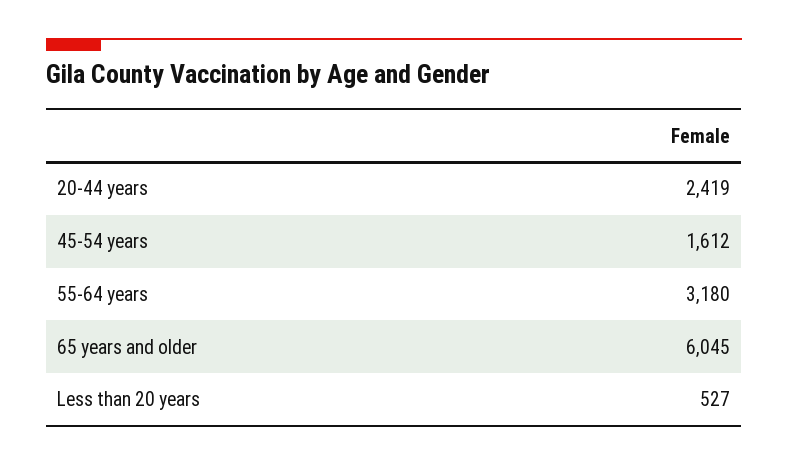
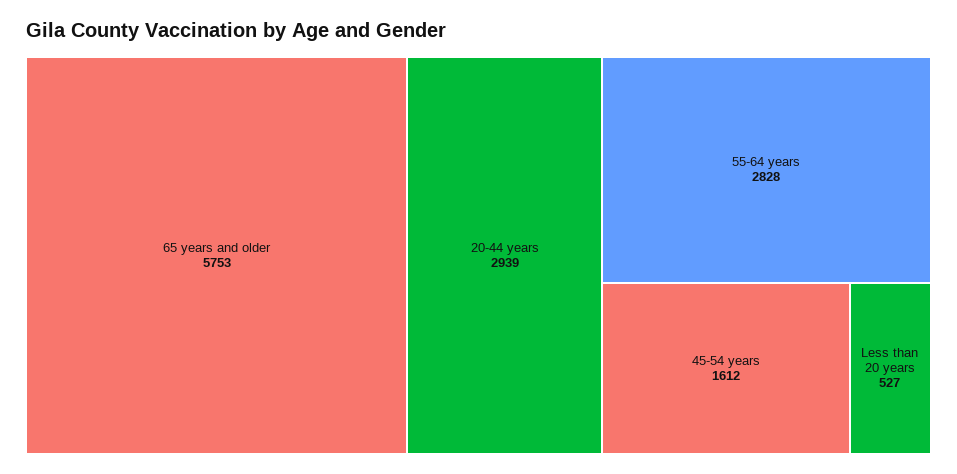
  {
-   "20-44 years": 2419,
+   "20-44 years": 2939,
    "45-54 years": 1612,
-   "55-64 years": 3180,
+   "55-64 years": 2828,
-   "65 years and older": 6045,
+   "65 years and older": 5753,
    "Less than 20 years": 527
  }

